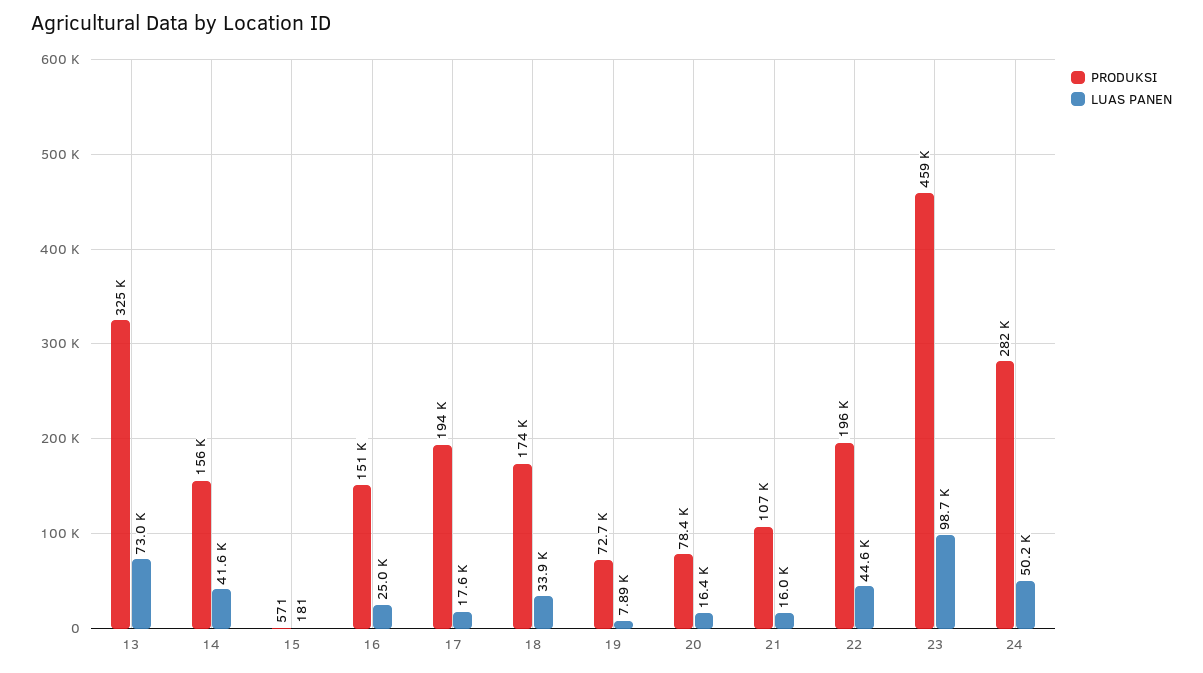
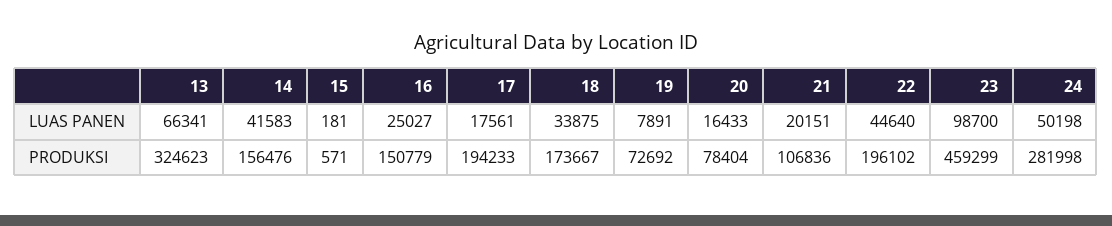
  {
    "PRODUKSI": {
      "13": 324623,
      "14": 156476,
      "15": 571,
      "16": 150779,
      "17": 194233,
      "18": 173667,
      "19": 72692,
      "20": 78404,
      "21": 106836,
      "22": 196102,
      "23": 459299,
      "24": 281998
    },
    "LUAS PANEN": {
-     "13": 73000,
+     "13": 66341,
      "14": 41583,
      "15": 181,
      "16": 25027,
      "17": 17561,
      "18": 33875,
      "19": 7891,
      "20": 16433,
-     "21": 16000,
+     "21": 20151,
      "22": 44640,
      "23": 98700,
      "24": 50198
    }
  }

